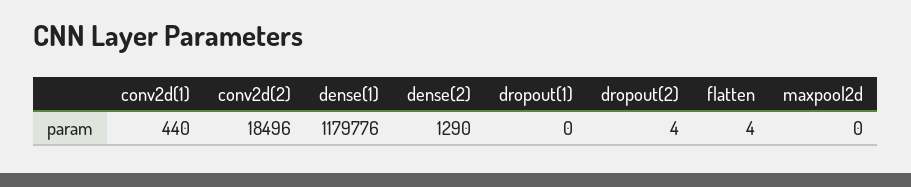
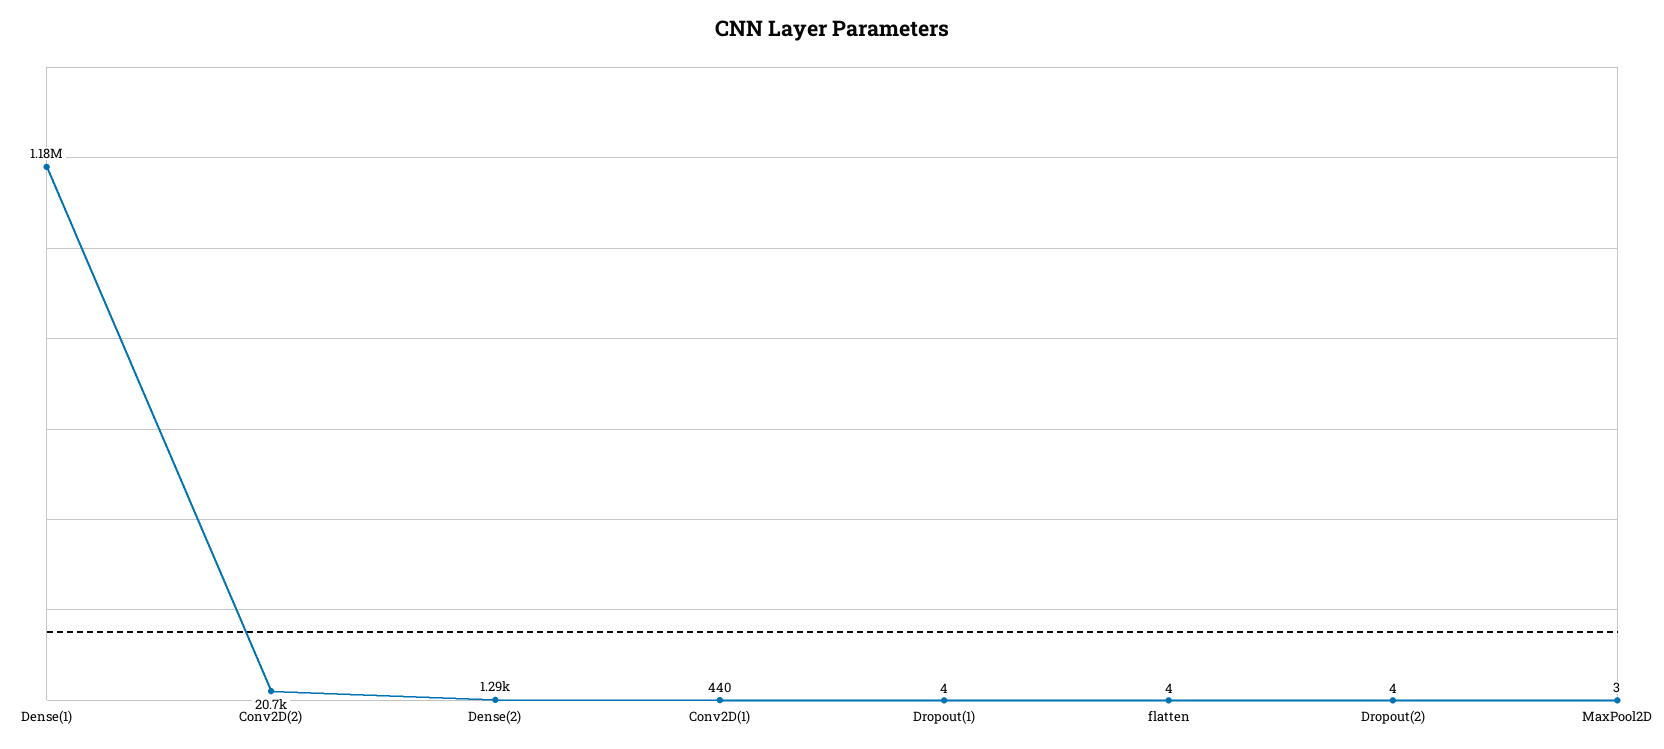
  {
    "conv2d(1)": 440,
-   "conv2d(2)": 18496,
+   "conv2d(2)": 20700,
    "dense(1)": 1179776,
    "dense(2)": 1290,
-   "dropout(1)": 0,
+   "dropout(1)": 4,
    "dropout(2)": 4,
    "flatten": 4,
-   "maxpool2d": 0
+   "maxpool2d": 3
  }

